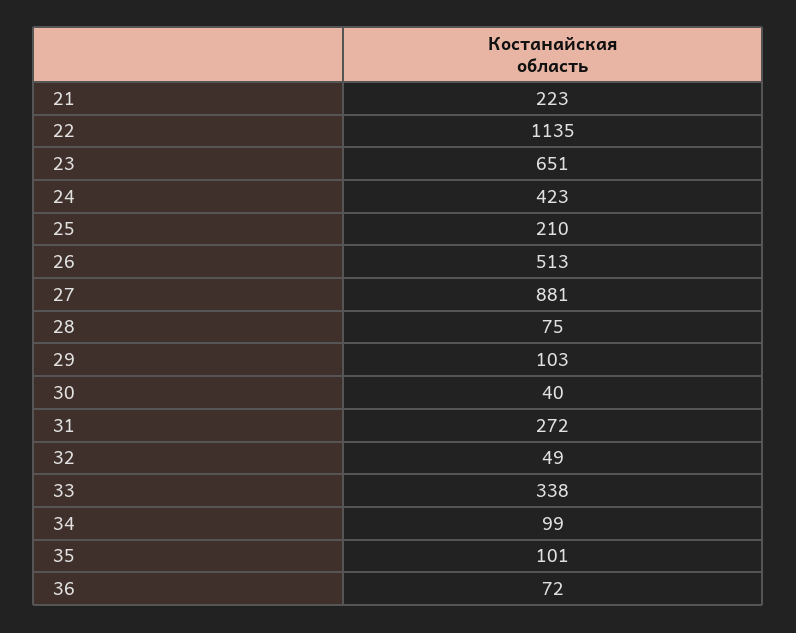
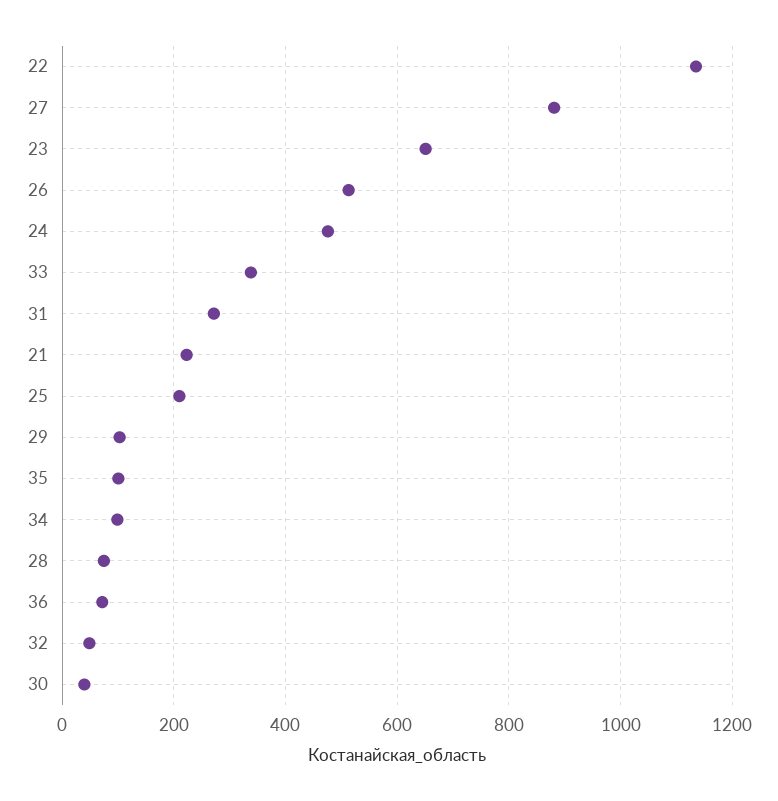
  {
    "21": 223,
    "22": 1135,
    "23": 651,
-   "24": 423,
+   "24": 480,
    "25": 210,
    "26": 513,
    "27": 881,
    "28": 75,
    "29": 103,
    "30": 40,
    "31": 272,
    "32": 49,
    "33": 338,
    "34": 99,
    "35": 101,
    "36": 72
  }

